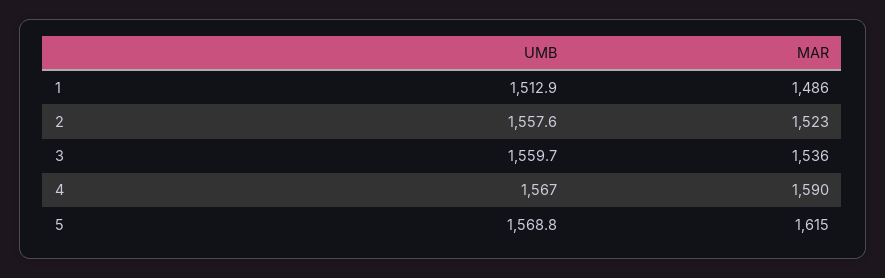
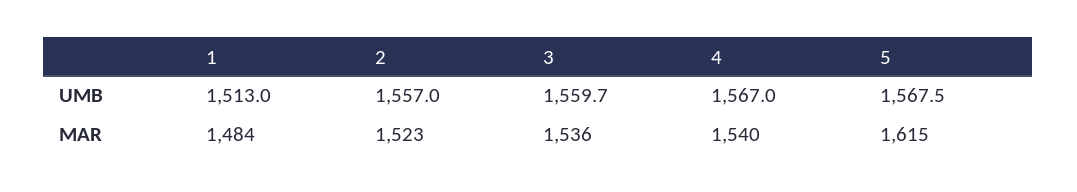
  {
    "UMB": {
-     "1": 1512.9,
+     "1": 1513,
-     "2": 1557.6,
+     "2": 1557,
      "3": 1559.7,
      "4": 1567,
-     "5": 1568.8
+     "5": 1567.5
    },
    "MAR": {
-     "1": 1486,
+     "1": 1484,
      "2": 1523,
      "3": 1536,
-     "4": 1590,
+     "4": 1540,
      "5": 1615
    }
  }

